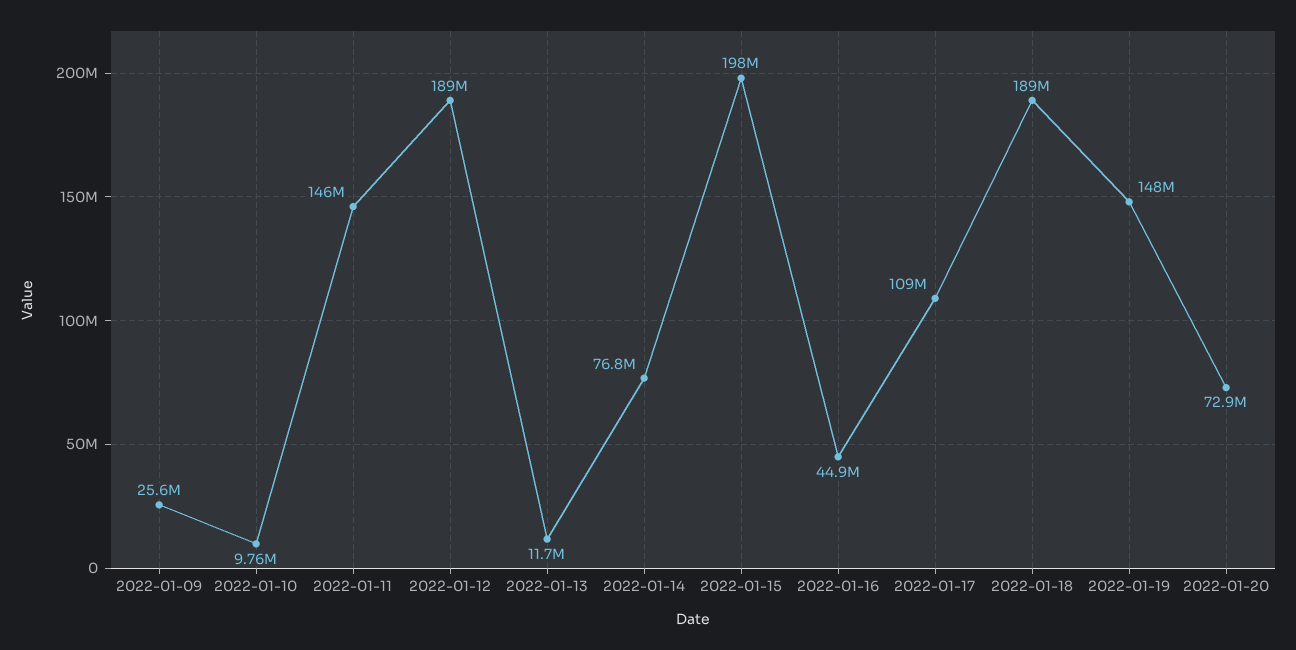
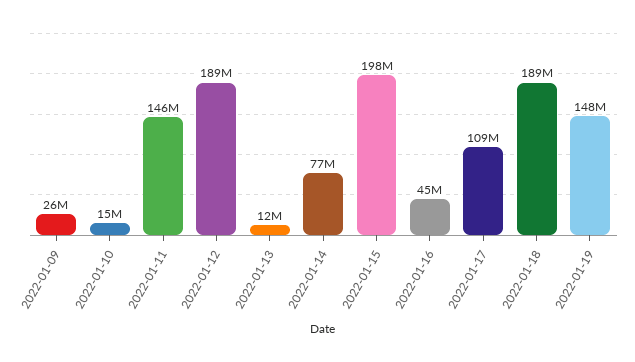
  {
    "2022-01-09": 25600000,
-   "2022-01-10": 9760000,
+   "2022-01-10": 15000000,
    "2022-01-11": 146000000,
    "2022-01-12": 189000000,
    "2022-01-13": 11700000,
    "2022-01-14": 76800000,
    "2022-01-15": 198000000,
    "2022-01-16": 44900000,
    "2022-01-17": 109000000,
    "2022-01-18": 189000000,
-   "2022-01-19": 148000000,
+   "2022-01-19": 148000000
-   "2022-01-20": 72900000
  }

